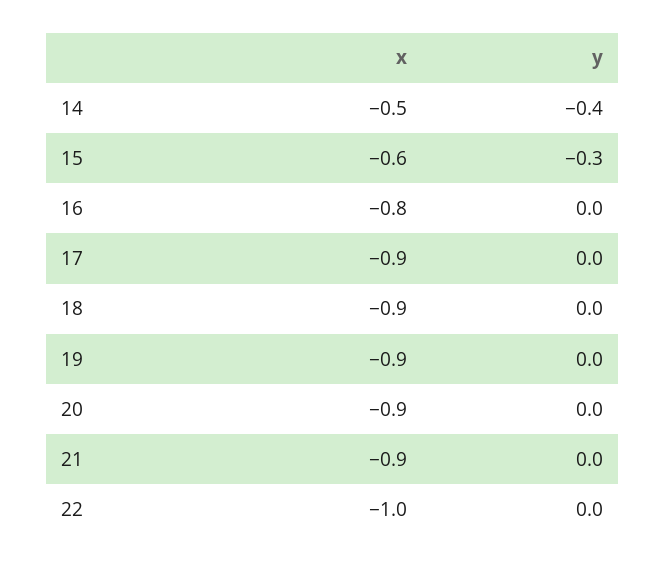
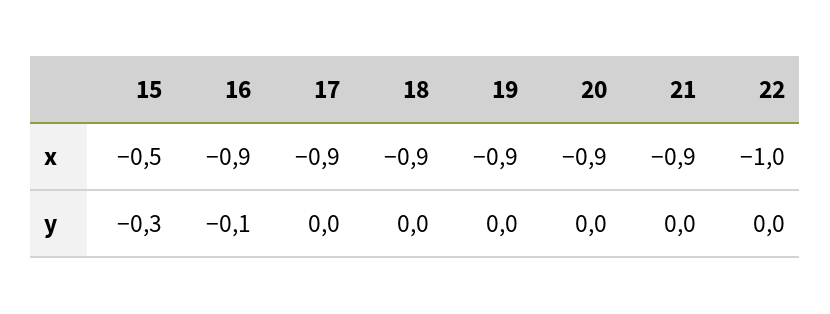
  {
    "x": {
-     "14": -0.5,
-     "15": -0.6,
+     "15": -0.5,
-     "16": -0.8,
+     "16": -0.9,
      "17": -0.9,
      "18": -0.9,
      "19": -0.9,
      "20": -0.9,
      "21": -0.9,
      "22": -1
    },
    "y": {
-     "14": -0.4,
      "15": -0.3,
-     "16": 0,
+     "16": -0.1,
      "17": 0,
      "18": 0,
      "19": 0,
      "20": 0,
      "21": 0,
      "22": 0
    }
  }

